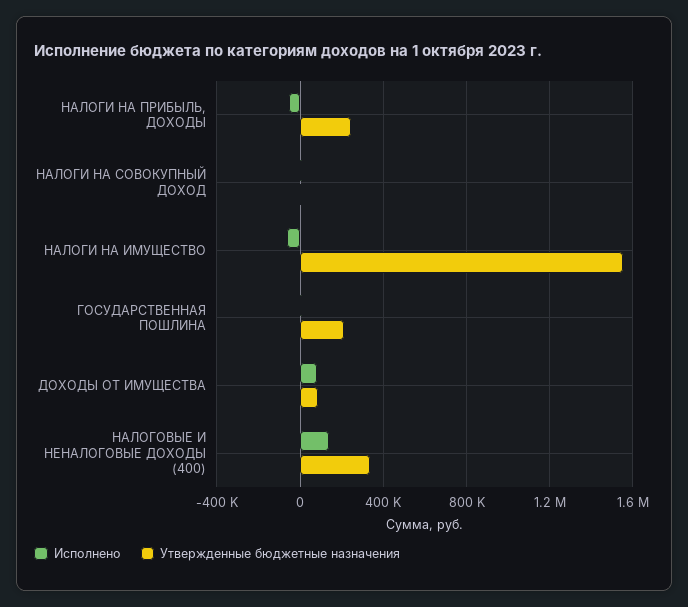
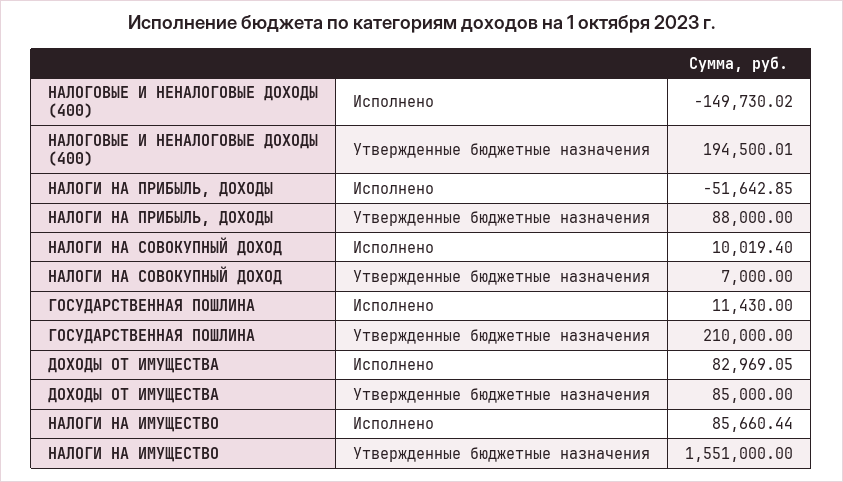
  {
    "Исполнено": {
      "НАЛОГИ НА ПРИБЫЛЬ, ДОХОДЫ": -51642.85,
      "НАЛОГИ НА СОВОКУПНЫЙ ДОХОД": 10019.4,
-     "НАЛОГИ НА ИМУЩЕСТВО": -50000,
+     "НАЛОГИ НА ИМУЩЕСТВО": 85660.44,
      "ГОСУДАРСТВЕННАЯ ПОШЛИНА": 11430,
      "ДОХОДЫ ОТ ИМУЩЕСТВА": 82969.05,
-     "НАЛОГОВЫЕ И НЕНАЛОГОВЫЕ ДОХОДЫ (400)": 150000
+     "НАЛОГОВЫЕ И НЕНАЛОГОВЫЕ ДОХОДЫ (400)": -149730.02
    },
    "Утвержденные бюджетные назначения": {
-     "НАЛОГИ НА ПРИБЫЛЬ, ДОХОДЫ": 250000,
+     "НАЛОГИ НА ПРИБЫЛЬ, ДОХОДЫ": 88000,
      "НАЛОГИ НА СОВОКУПНЫЙ ДОХОД": 7000,
      "НАЛОГИ НА ИМУЩЕСТВО": 1551000,
      "ГОСУДАРСТВЕННАЯ ПОШЛИНА": 210000,
      "ДОХОДЫ ОТ ИМУЩЕСТВА": 85000,
-     "НАЛОГОВЫЕ И НЕНАЛОГОВЫЕ ДОХОДЫ (400)": 350000
+     "НАЛОГОВЫЕ И НЕНАЛОГОВЫЕ ДОХОДЫ (400)": 194500.01
    }
  }

